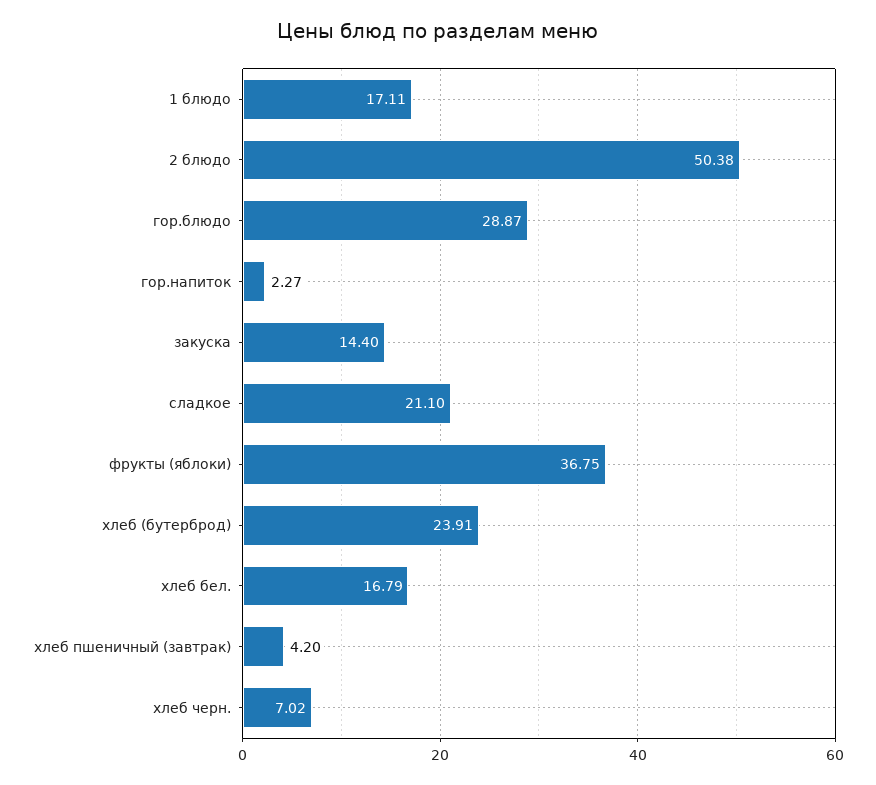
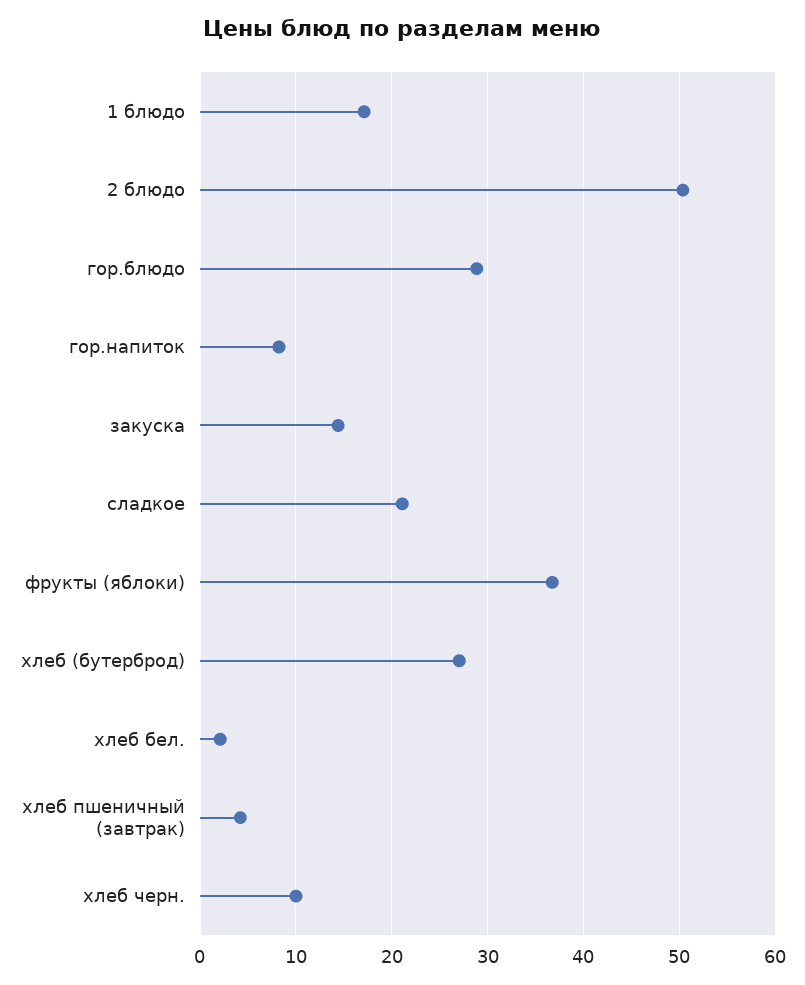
  {
    "1 блюдо": 17.11,
    "2 блюдо": 50.38,
    "гор.блюдо": 28.87,
-   "гор.напиток": 2.27,
+   "гор.напиток": 8,
    "закуска": 14.4,
    "сладкое": 21.1,
    "фрукты (яблоки)": 36.75,
-   "хлеб (бутерброд)": 23.91,
+   "хлеб (бутерброд)": 27,
-   "хлеб бел.": 16.79,
+   "хлеб бел.": 2,
    "хлеб пшеничный (завтрак)": 4.2,
-   "хлеб черн.": 7.02
+   "хлеб черн.": 10
  }

